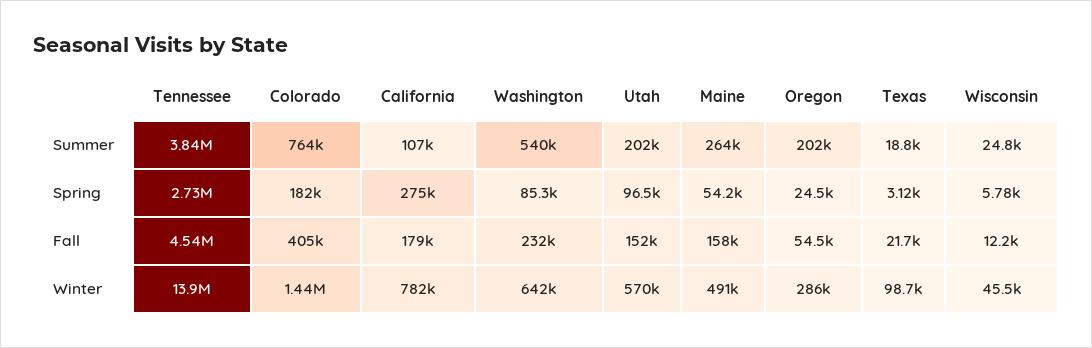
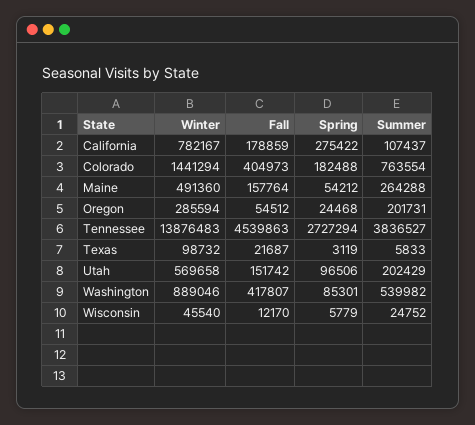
  {
    "Tennessee": {
      "Summer": 3836527,
      "Spring": 2727294,
      "Fall": 4539863,
      "Winter": 13876483
    },
    "Colorado": {
      "Summer": 763554,
      "Spring": 182488,
      "Fall": 404973,
      "Winter": 1441294
    },
    "California": {
      "Summer": 107437,
      "Spring": 275422,
      "Fall": 178859,
      "Winter": 782167
    },
    "Washington": {
      "Summer": 539982,
      "Spring": 85301,
-     "Fall": 232000,
+     "Fall": 417807,
-     "Winter": 642000
+     "Winter": 889046
    },
    "Utah": {
      "Summer": 202429,
      "Spring": 96506,
      "Fall": 151742,
      "Winter": 569658
    },
    "Maine": {
      "Summer": 264288,
      "Spring": 54212,
      "Fall": 157764,
      "Winter": 491360
    },
    "Oregon": {
      "Summer": 201731,
      "Spring": 24468,
      "Fall": 54512,
      "Winter": 285594
    },
    "Texas": {
-     "Summer": 18800,
+     "Summer": 5833,
      "Spring": 3119,
      "Fall": 21687,
      "Winter": 98732
    },
    "Wisconsin": {
      "Summer": 24752,
      "Spring": 5779,
      "Fall": 12170,
      "Winter": 45540
    }
  }

